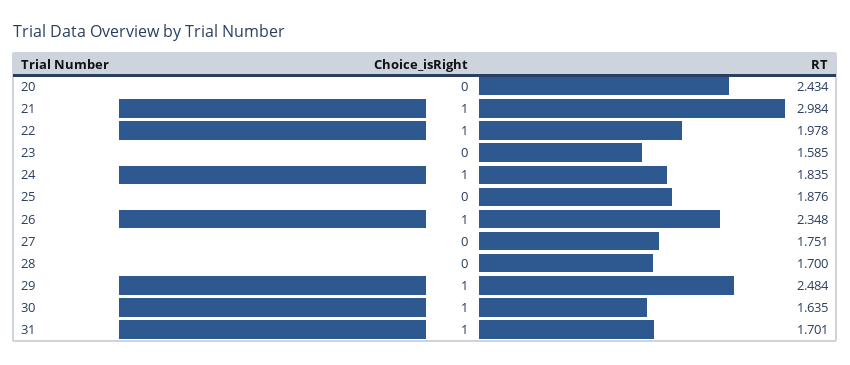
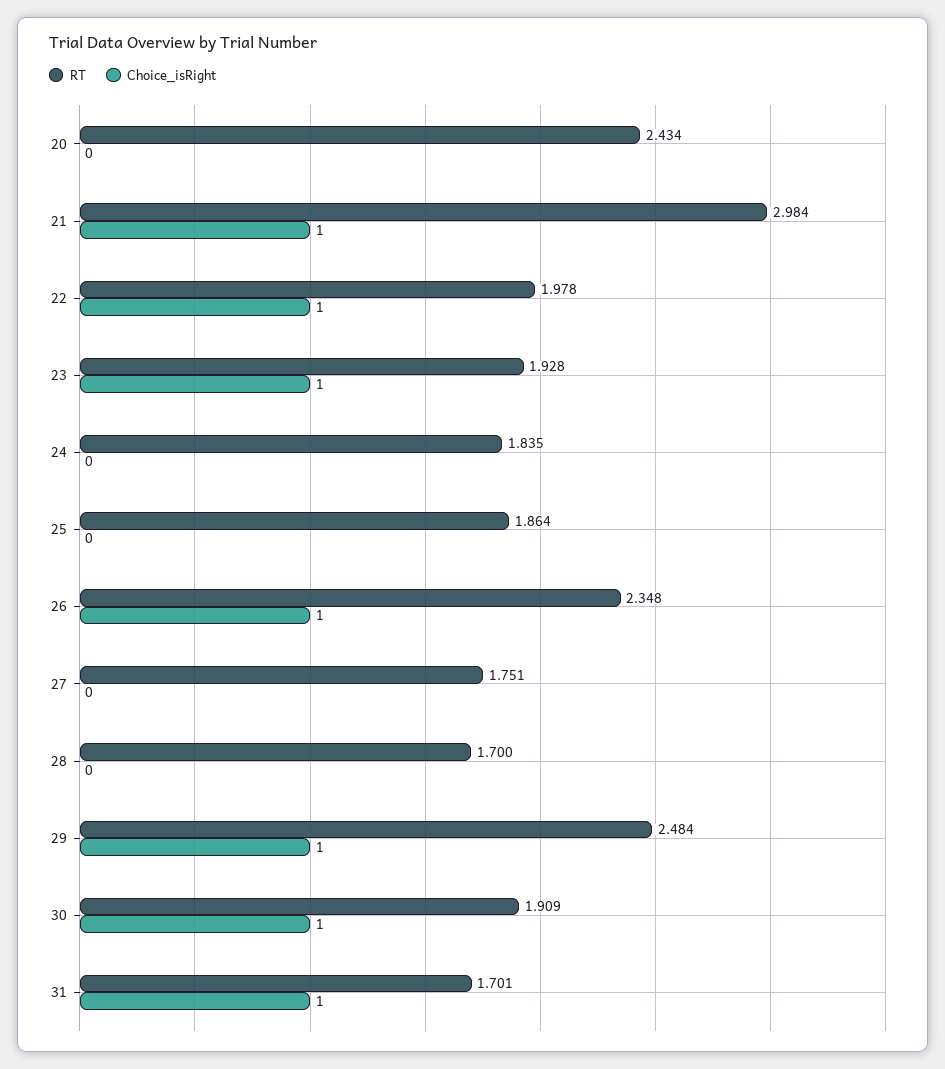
  {
    "Choice_isRight": {
      "20": 0,
      "21": 1,
      "22": 1,
-     "23": 0,
+     "23": 1,
-     "24": 1,
+     "24": 0,
      "25": 0,
      "26": 1,
      "27": 0,
      "28": 0,
      "29": 1,
      "30": 1,
      "31": 1
    },
    "RT": {
      "20": 2.434,
      "21": 2.984,
      "22": 1.978,
-     "23": 1.585,
+     "23": 1.928,
      "24": 1.835,
-     "25": 1.876,
+     "25": 1.864,
      "26": 2.348,
      "27": 1.751,
      "28": 1.7,
      "29": 2.484,
-     "30": 1.635,
+     "30": 1.909,
      "31": 1.701
    }
  }

